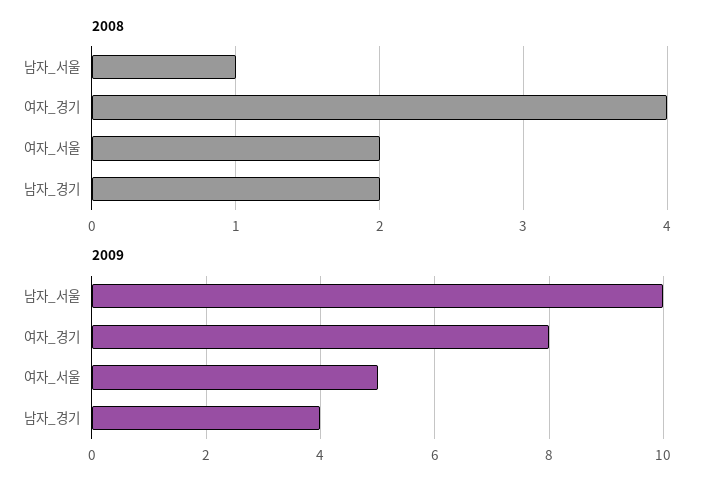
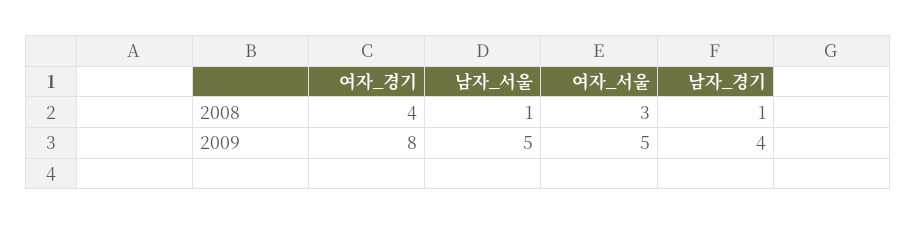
  {
    "2008": {
      "남자_서울": 1,
      "여자_경기": 4,
-     "여자_서울": 2,
+     "여자_서울": 3,
-     "남자_경기": 2
+     "남자_경기": 1
    },
    "2009": {
-     "남자_서울": 10,
+     "남자_서울": 5,
      "여자_경기": 8,
      "여자_서울": 5,
      "남자_경기": 4
    }
  }

